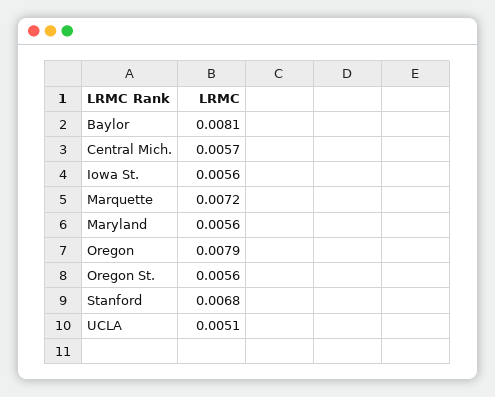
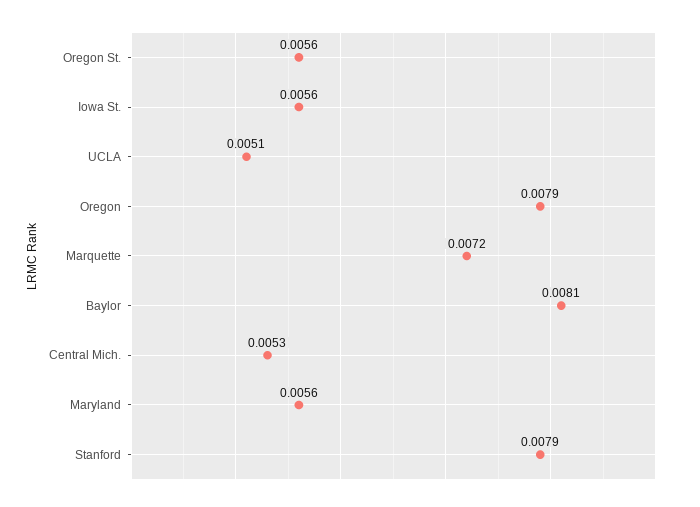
  {
    "Baylor": 0.0081,
-   "Central Mich.": 0.0057,
+   "Central Mich.": 0.0053,
    "Iowa St.": 0.0056,
    "Marquette": 0.0072,
    "Maryland": 0.0056,
    "Oregon": 0.0079,
    "Oregon St.": 0.0056,
-   "Stanford": 0.0068,
+   "Stanford": 0.0079,
    "UCLA": 0.0051
  }

